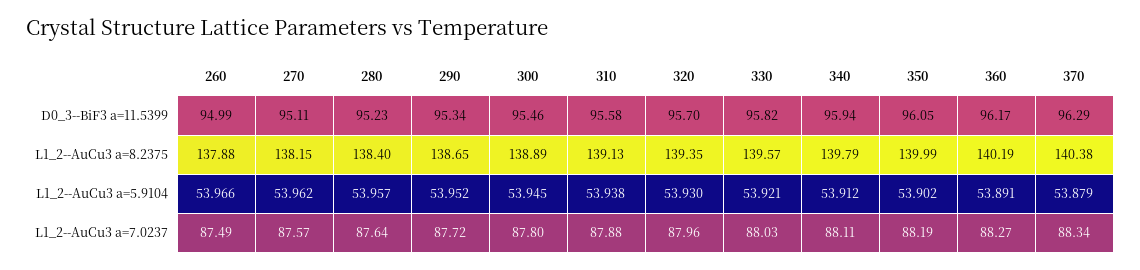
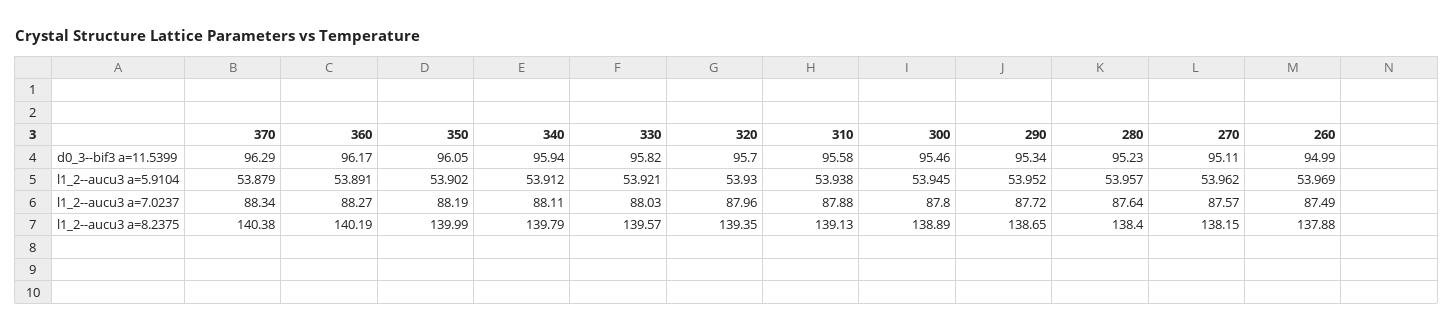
  {
    "260": {
      "D0_3--BiF3 a=11.5399": 94.99,
      "L1_2--AuCu3 a=8.2375": 137.88,
-     "L1_2--AuCu3 a=5.9104": 53.966,
+     "L1_2--AuCu3 a=5.9104": 53.969,
      "L1_2--AuCu3 a=7.0237": 87.49
    },
    "270": {
      "D0_3--BiF3 a=11.5399": 95.11,
      "L1_2--AuCu3 a=8.2375": 138.15,
      "L1_2--AuCu3 a=5.9104": 53.962,
      "L1_2--AuCu3 a=7.0237": 87.57
    },
    "280": {
      "D0_3--BiF3 a=11.5399": 95.23,
      "L1_2--AuCu3 a=8.2375": 138.4,
      "L1_2--AuCu3 a=5.9104": 53.957,
      "L1_2--AuCu3 a=7.0237": 87.64
    },
    "290": {
      "D0_3--BiF3 a=11.5399": 95.34,
      "L1_2--AuCu3 a=8.2375": 138.65,
      "L1_2--AuCu3 a=5.9104": 53.952,
      "L1_2--AuCu3 a=7.0237": 87.72
    },
    "300": {
      "D0_3--BiF3 a=11.5399": 95.46,
      "L1_2--AuCu3 a=8.2375": 138.89,
      "L1_2--AuCu3 a=5.9104": 53.945,
      "L1_2--AuCu3 a=7.0237": 87.8
    },
    "310": {
      "D0_3--BiF3 a=11.5399": 95.58,
      "L1_2--AuCu3 a=8.2375": 139.13,
      "L1_2--AuCu3 a=5.9104": 53.938,
      "L1_2--AuCu3 a=7.0237": 87.88
    },
    "320": {
      "D0_3--BiF3 a=11.5399": 95.7,
      "L1_2--AuCu3 a=8.2375": 139.35,
      "L1_2--AuCu3 a=5.9104": 53.93,
      "L1_2--AuCu3 a=7.0237": 87.96
    },
    "330": {
      "D0_3--BiF3 a=11.5399": 95.82,
      "L1_2--AuCu3 a=8.2375": 139.57,
      "L1_2--AuCu3 a=5.9104": 53.921,
      "L1_2--AuCu3 a=7.0237": 88.03
    },
    "340": {
      "D0_3--BiF3 a=11.5399": 95.94,
      "L1_2--AuCu3 a=8.2375": 139.79,
      "L1_2--AuCu3 a=5.9104": 53.912,
      "L1_2--AuCu3 a=7.0237": 88.11
    },
    "350": {
      "D0_3--BiF3 a=11.5399": 96.05,
      "L1_2--AuCu3 a=8.2375": 139.99,
      "L1_2--AuCu3 a=5.9104": 53.902,
      "L1_2--AuCu3 a=7.0237": 88.19
    },
    "360": {
      "D0_3--BiF3 a=11.5399": 96.17,
      "L1_2--AuCu3 a=8.2375": 140.19,
      "L1_2--AuCu3 a=5.9104": 53.891,
      "L1_2--AuCu3 a=7.0237": 88.27
    },
    "370": {
      "D0_3--BiF3 a=11.5399": 96.29,
      "L1_2--AuCu3 a=8.2375": 140.38,
      "L1_2--AuCu3 a=5.9104": 53.879,
      "L1_2--AuCu3 a=7.0237": 88.34
    }
  }

